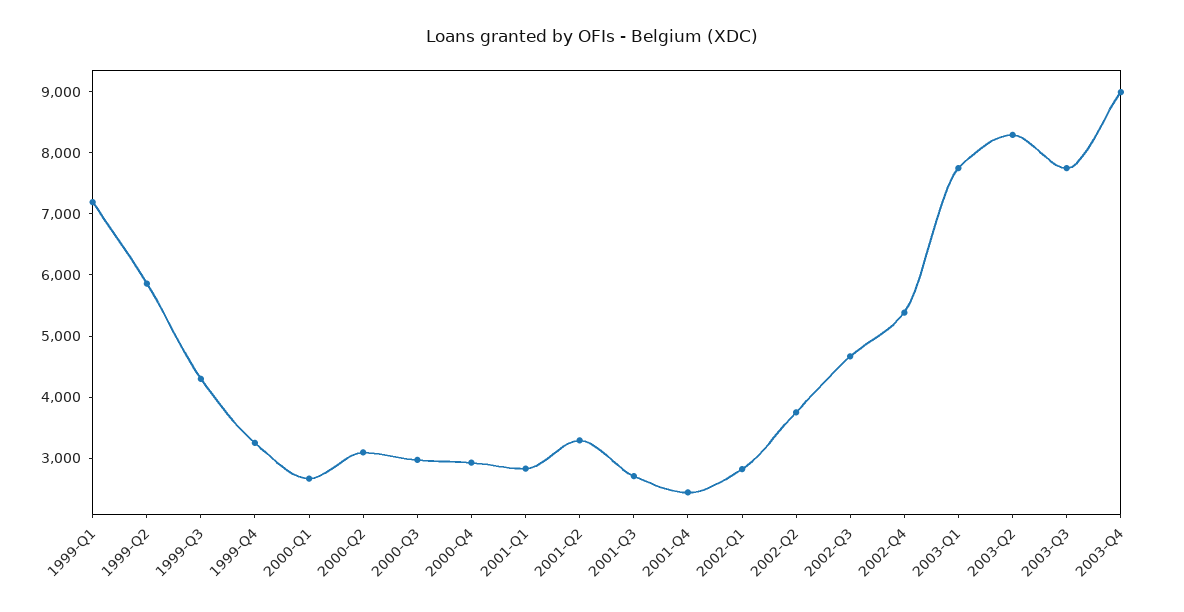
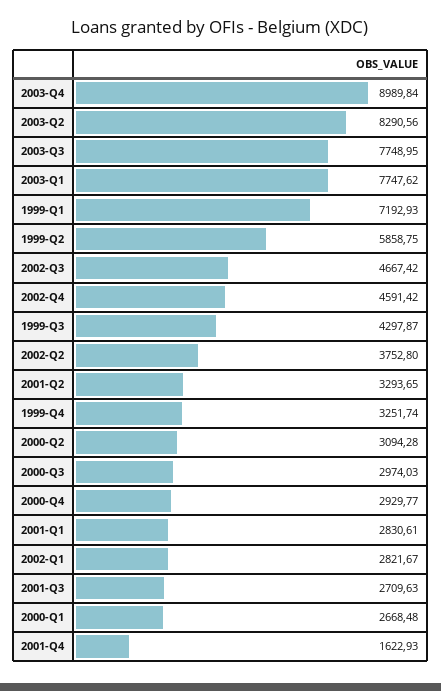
  {
    "1999-Q1": 7192.93,
    "1999-Q2": 5858.75,
    "1999-Q3": 4297.87,
    "1999-Q4": 3251.74,
    "2000-Q1": 2668.48,
    "2000-Q2": 3094.28,
    "2000-Q3": 2974.03,
    "2000-Q4": 2929.77,
    "2001-Q1": 2830.61,
    "2001-Q2": 3293.65,
    "2001-Q3": 2709.63,
-   "2001-Q4": 2400,
+   "2001-Q4": 1622.93,
    "2002-Q1": 2821.67,
    "2002-Q2": 3752.8,
    "2002-Q3": 4667.42,
-   "2002-Q4": 5400,
+   "2002-Q4": 4591.42,
    "2003-Q1": 7747.62,
    "2003-Q2": 8290.56,
    "2003-Q3": 7748.95,
    "2003-Q4": 8989.84
  }

